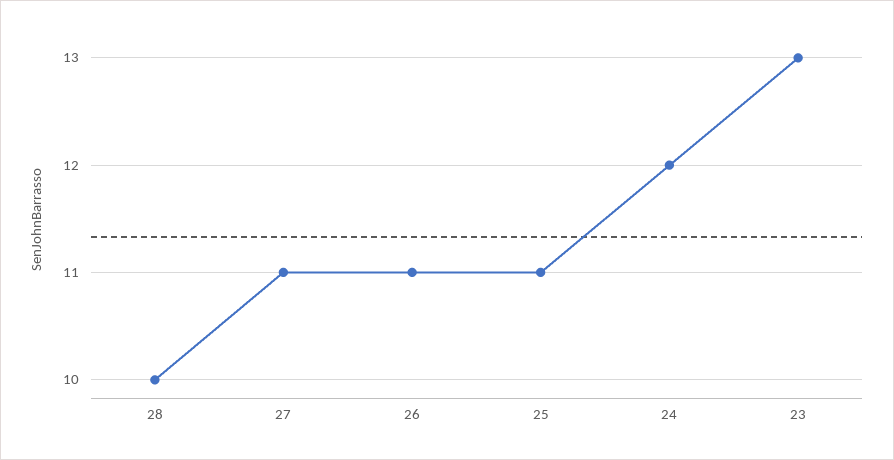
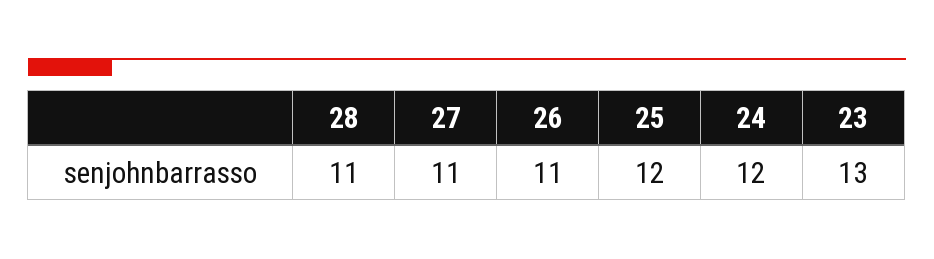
  {
-   "28": 10,
+   "28": 11,
    "27": 11,
    "26": 11,
-   "25": 11,
+   "25": 12,
    "24": 12,
    "23": 13
  }

